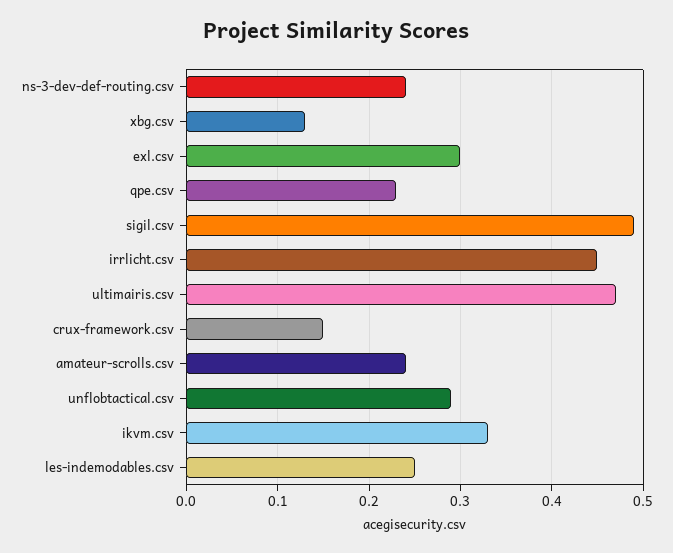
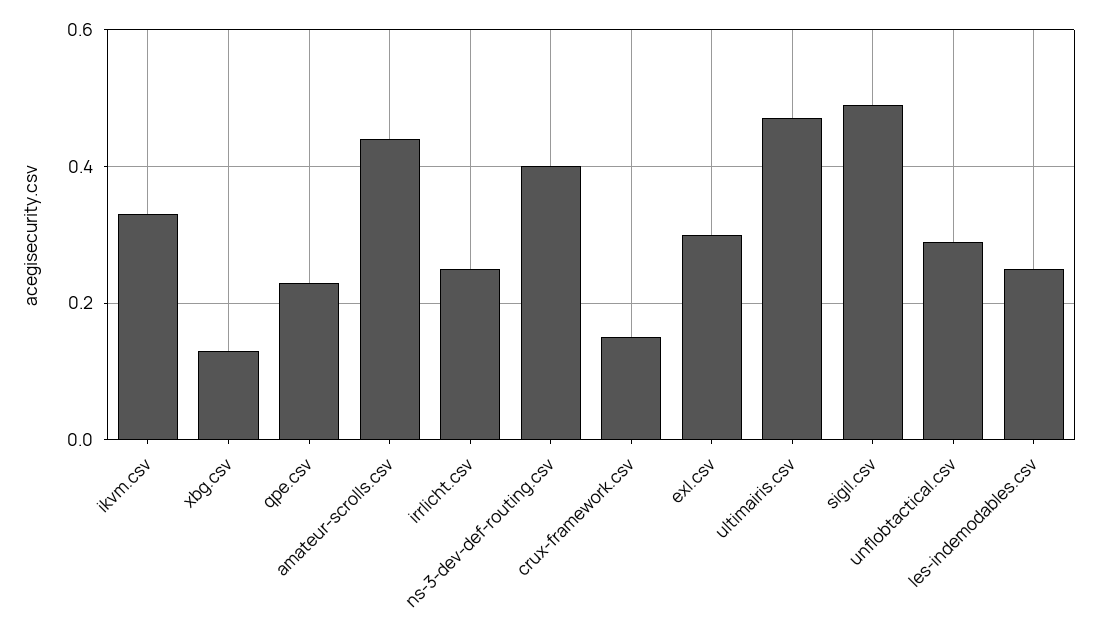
  {
-   "ns-3-dev-def-routing.csv": 0.24,
+   "ns-3-dev-def-routing.csv": 0.4,
    "xbg.csv": 0.13,
    "exl.csv": 0.3,
    "qpe.csv": 0.23,
    "sigil.csv": 0.49,
-   "irrlicht.csv": 0.45,
+   "irrlicht.csv": 0.25,
    "ultimairis.csv": 0.47,
    "crux-framework.csv": 0.15,
-   "amateur-scrolls.csv": 0.24,
+   "amateur-scrolls.csv": 0.45,
    "unflobtactical.csv": 0.29,
    "ikvm.csv": 0.33,
    "les-indemodables.csv": 0.25
  }

